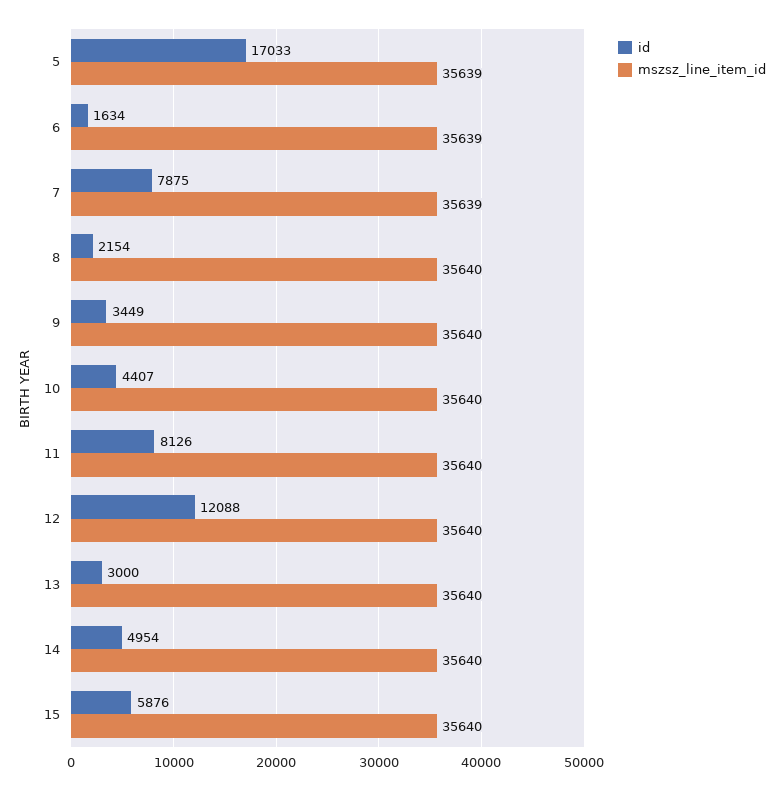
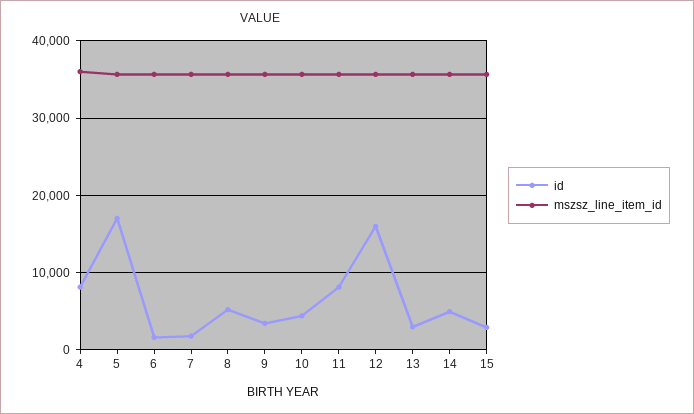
  {
    "id": {
      "5": 17033,
      "6": 1634,
-     "7": 7875,
+     "7": 2000,
-     "8": 2154,
+     "8": 5000,
      "9": 3449,
      "10": 4407,
      "11": 8126,
-     "12": 12088,
+     "12": 16000,
      "13": 3000,
      "14": 4954,
-     "15": 5876
+     "15": 3000,
+     "4": 8000
    },
    "mszsz_line_item_id": {
      "5": 35639,
      "6": 35639,
      "7": 35639,
      "8": 35640,
      "9": 35640,
      "10": 35640,
      "11": 35640,
      "12": 35640,
      "13": 35640,
      "14": 35640,
-     "15": 35640
+     "15": 35640,
+     "4": 36000
    }
  }

